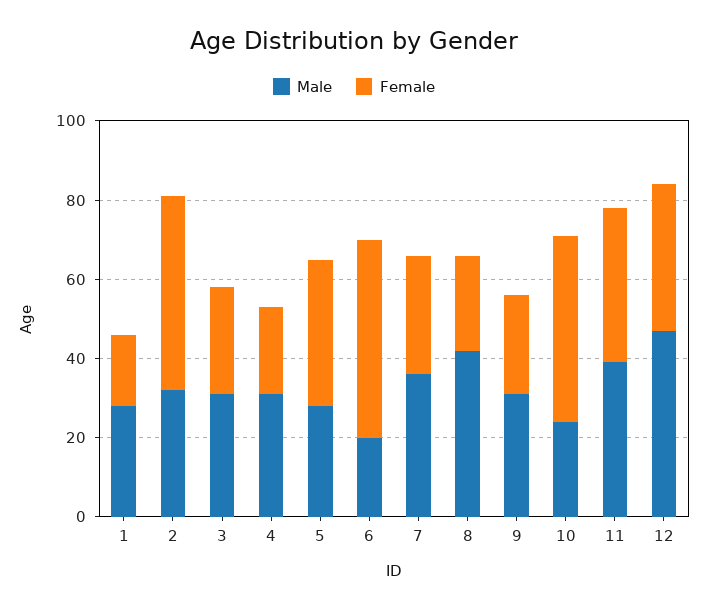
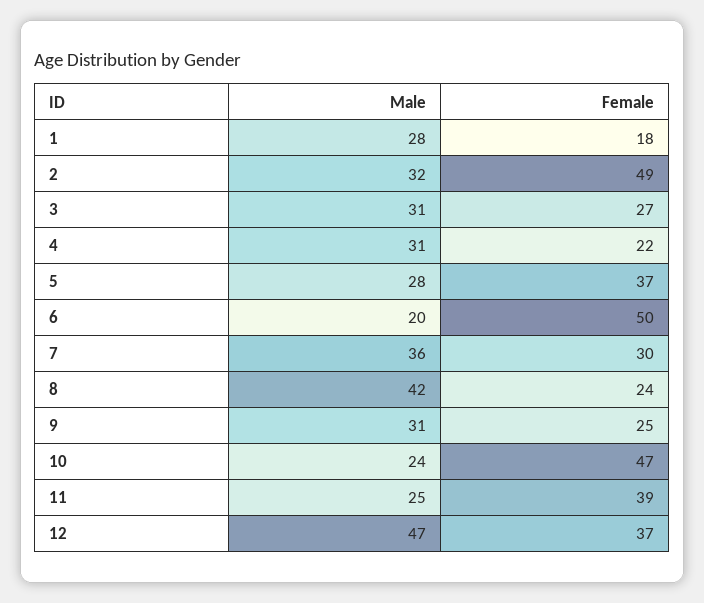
  {
    "Male": {
      "1": 28,
      "2": 32,
      "3": 31,
      "4": 31,
      "5": 28,
      "6": 20,
      "7": 36,
      "8": 42,
      "9": 31,
      "10": 24,
-     "11": 40,
+     "11": 25,
      "12": 47
    },
    "Female": {
      "1": 18,
      "2": 49,
      "3": 27,
      "4": 22,
      "5": 37,
      "6": 50,
      "7": 30,
      "8": 24,
      "9": 25,
      "10": 47,
      "11": 39,
      "12": 37
    }
  }

